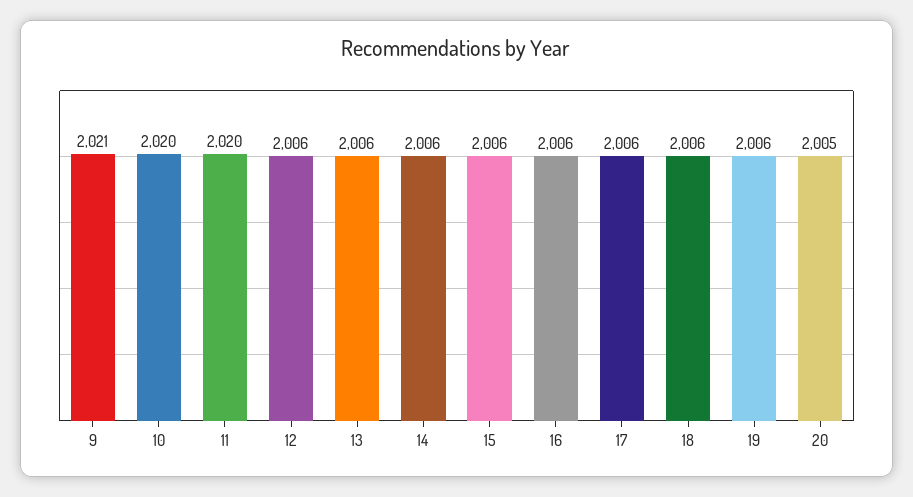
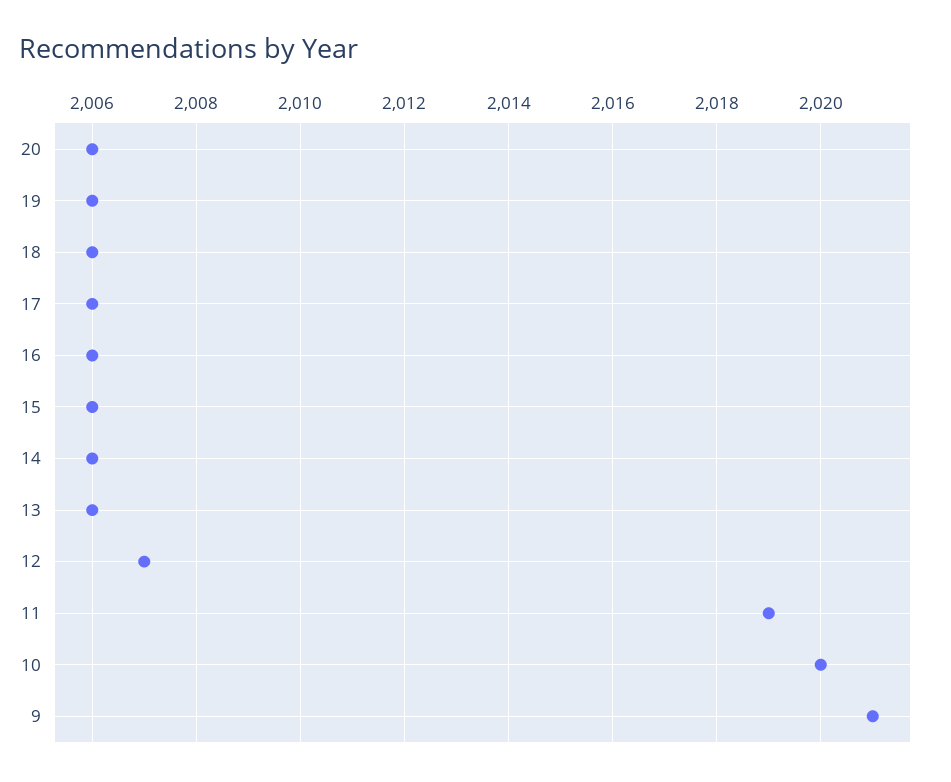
  {
    "9": 2021,
    "10": 2020,
-   "11": 2020,
+   "11": 2019,
-   "12": 2006,
+   "12": 2007,
    "13": 2006,
    "14": 2006,
    "15": 2006,
    "16": 2006,
    "17": 2006,
    "18": 2006,
    "19": 2006,
-   "20": 2005
+   "20": 2006
  }

